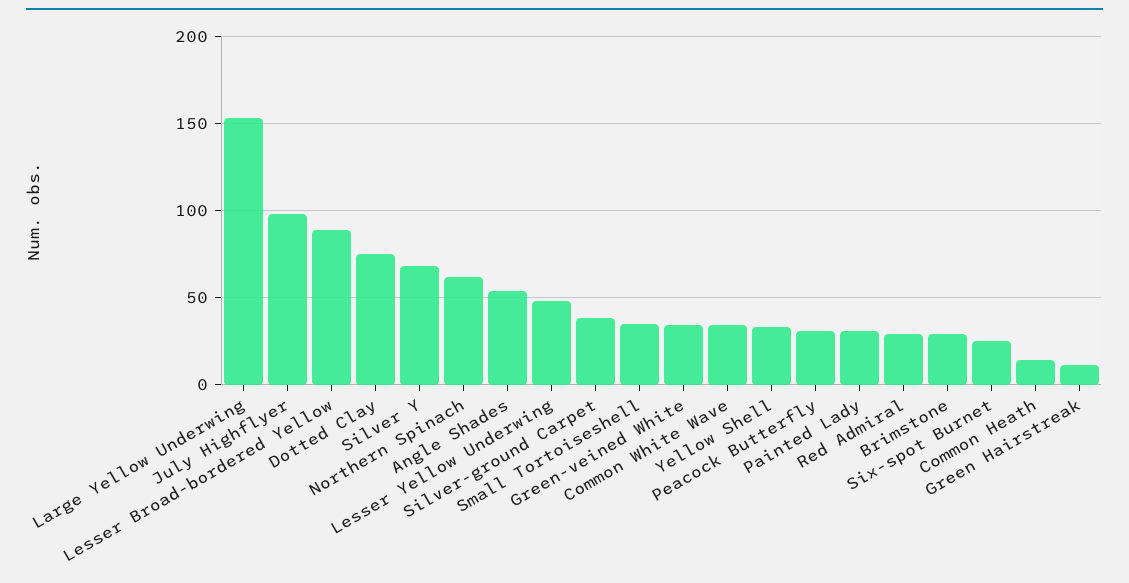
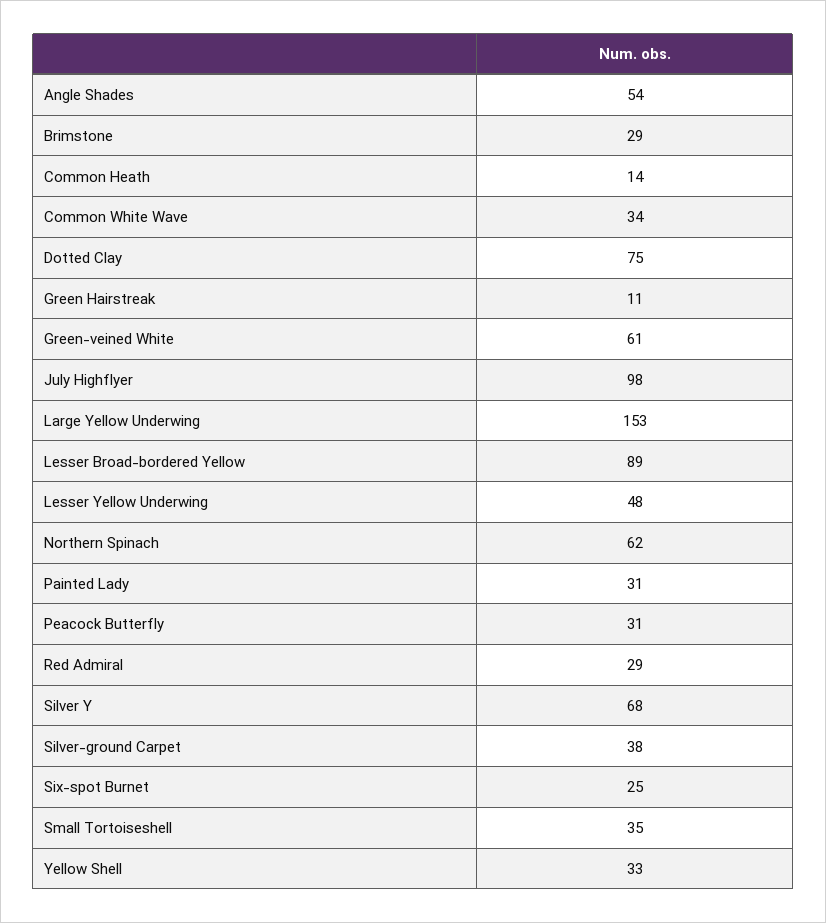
  {
    "Large Yellow Underwing": 153,
    "July Highflyer": 98,
    "Lesser Broad-bordered Yellow": 89,
    "Dotted Clay": 75,
    "Silver Y": 68,
    "Northern Spinach": 62,
    "Angle Shades": 54,
    "Lesser Yellow Underwing": 48,
    "Silver-ground Carpet": 38,
    "Small Tortoiseshell": 35,
-   "Green-veined White": 35,
+   "Green-veined White": 61,
    "Common White Wave": 34,
    "Yellow Shell": 33,
    "Peacock Butterfly": 31,
    "Painted Lady": 31,
    "Red Admiral": 29,
    "Brimstone": 29,
    "Six-spot Burnet": 25,
    "Common Heath": 14,
    "Green Hairstreak": 11
  }

